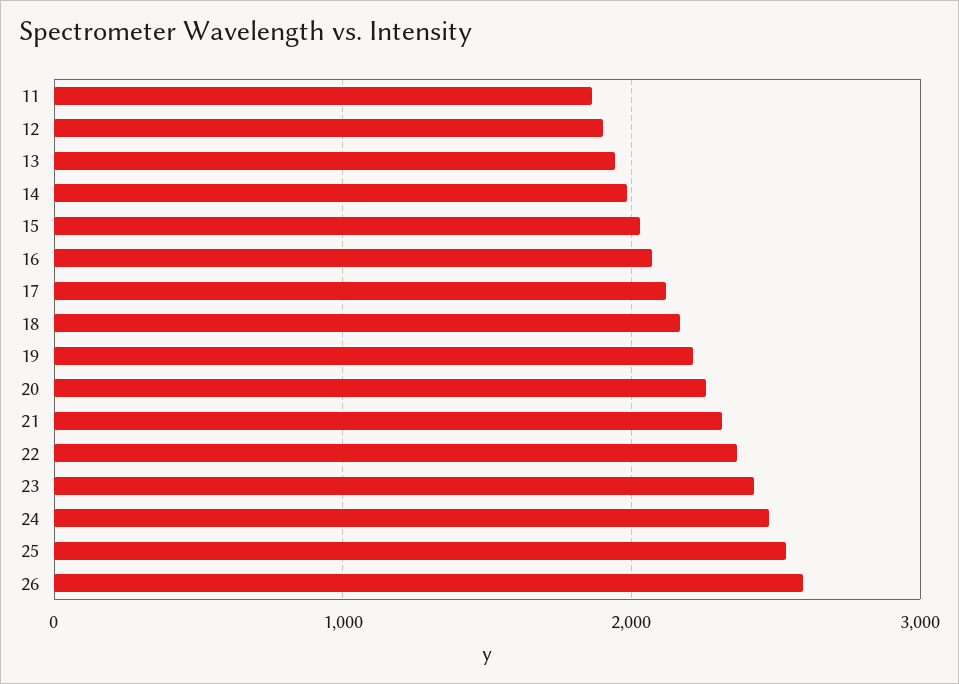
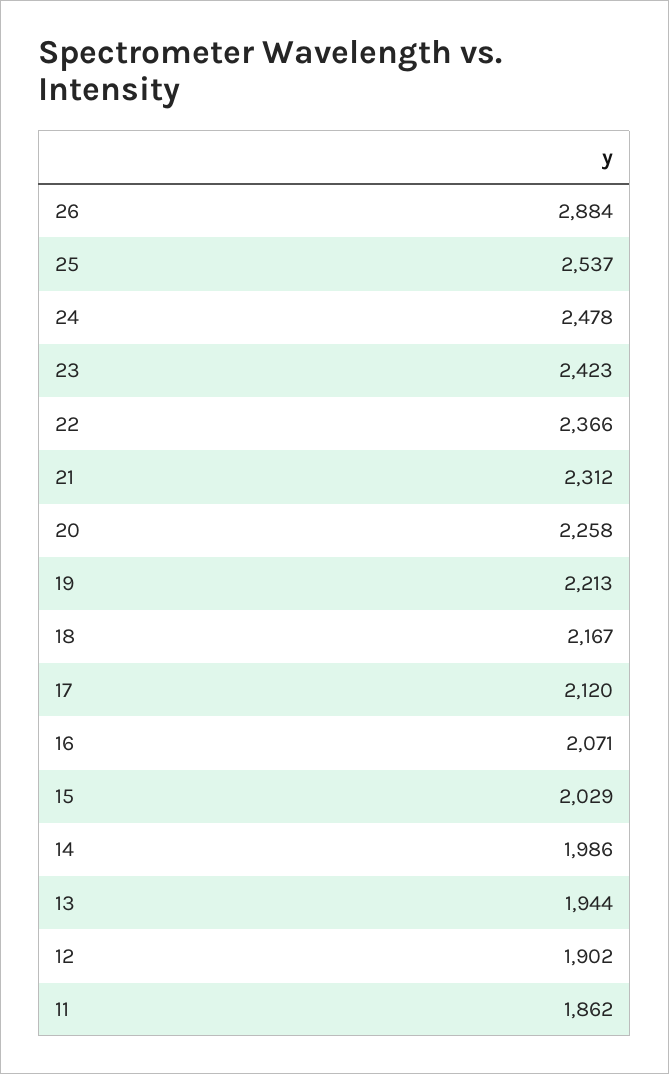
  {
    "11": 1862,
    "12": 1902,
    "13": 1944,
    "14": 1986,
    "15": 2029,
    "16": 2071,
    "17": 2120,
    "18": 2167,
    "19": 2213,
    "20": 2258,
    "21": 2312,
    "22": 2366,
    "23": 2423,
    "24": 2478,
    "25": 2537,
-   "26": 2600
+   "26": 2884
  }

